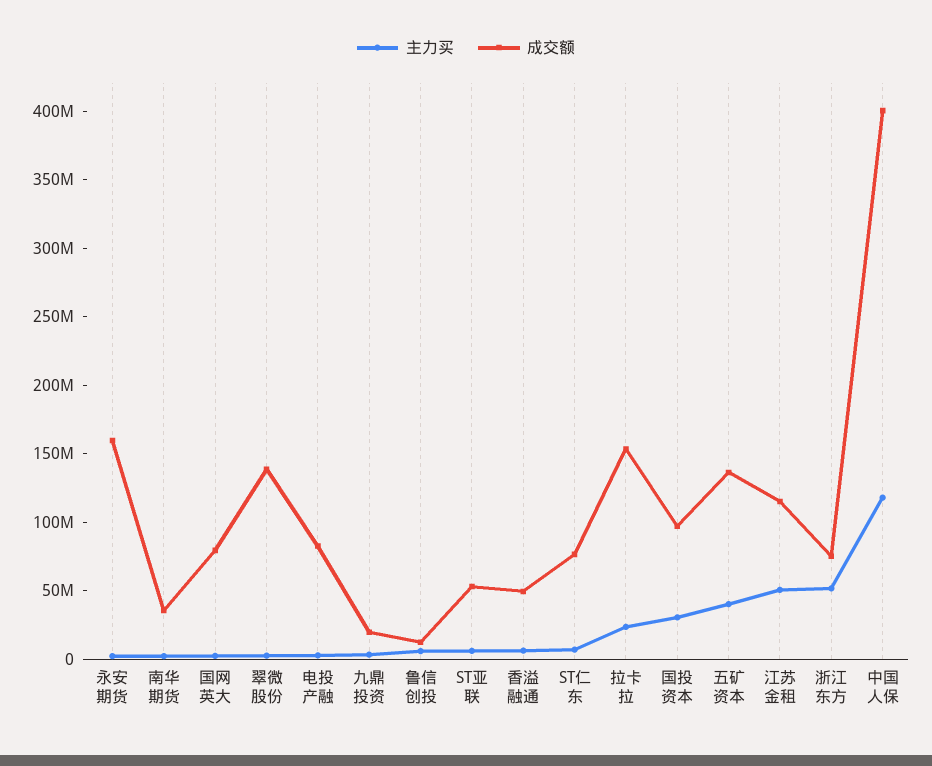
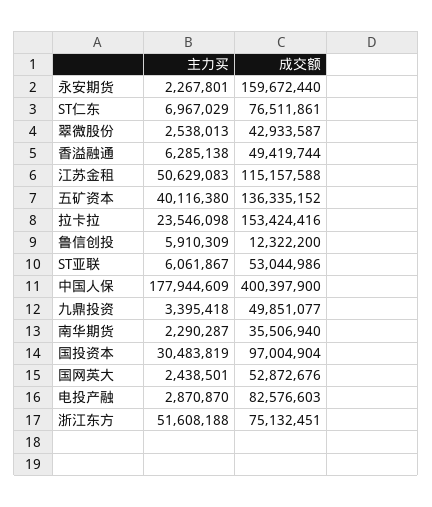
  {
    "主力买": {
      "永安期货": 2267801,
      "南华期货": 2290287,
      "国网英大": 2438501,
      "翠微股份": 2538013,
      "电投产融": 2870870,
      "九鼎投资": 3395418,
      "鲁信创投": 5910309,
      "ST亚联": 6061867,
      "香溢融通": 6285138,
      "ST仁东": 6967029,
      "拉卡拉": 23546098,
      "国投资本": 30483819,
      "五矿资本": 40116380,
      "江苏金租": 50629083,
      "浙江东方": 51608188,
-     "中国人保": 120000000
+     "中国人保": 177944609
    },
    "成交额": {
      "永安期货": 159672440,
      "南华期货": 35506940,
-     "国网英大": 80000000,
+     "国网英大": 52872676,
-     "翠微股份": 140000000,
+     "翠微股份": 42933587,
      "电投产融": 82576603,
-     "九鼎投资": 20000000,
+     "九鼎投资": 49851077,
      "鲁信创投": 12322200,
      "ST亚联": 53044986,
      "香溢融通": 49419744,
      "ST仁东": 76511861,
      "拉卡拉": 153424416,
      "国投资本": 97004904,
      "五矿资本": 136335152,
      "江苏金租": 115157588,
      "浙江东方": 75132451,
      "中国人保": 400397900
    }
  }

